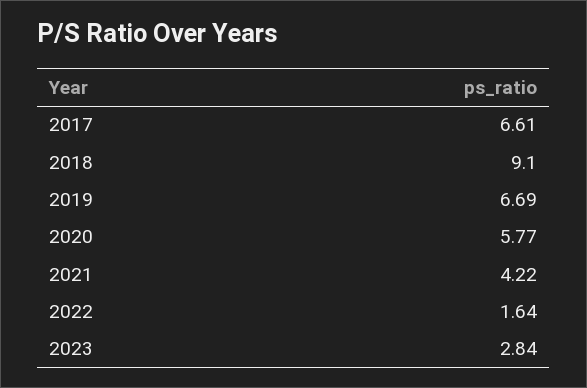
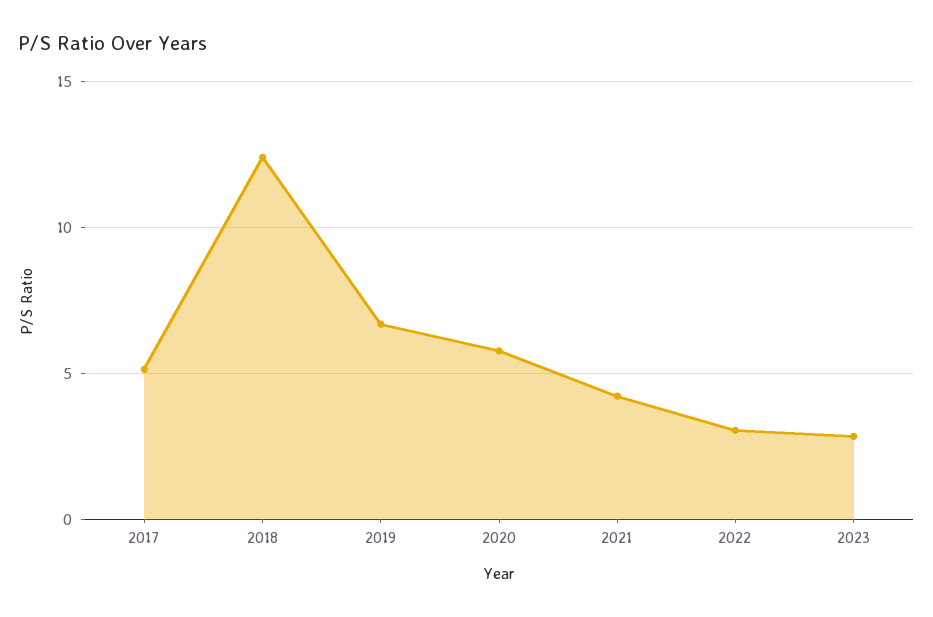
  {
-   "2017": 6.61,
+   "2017": 5,
-   "2018": 9.1,
+   "2018": 12.5,
    "2019": 6.69,
    "2020": 5.77,
    "2021": 4.22,
-   "2022": 1.64,
+   "2022": 3,
    "2023": 2.84
  }

